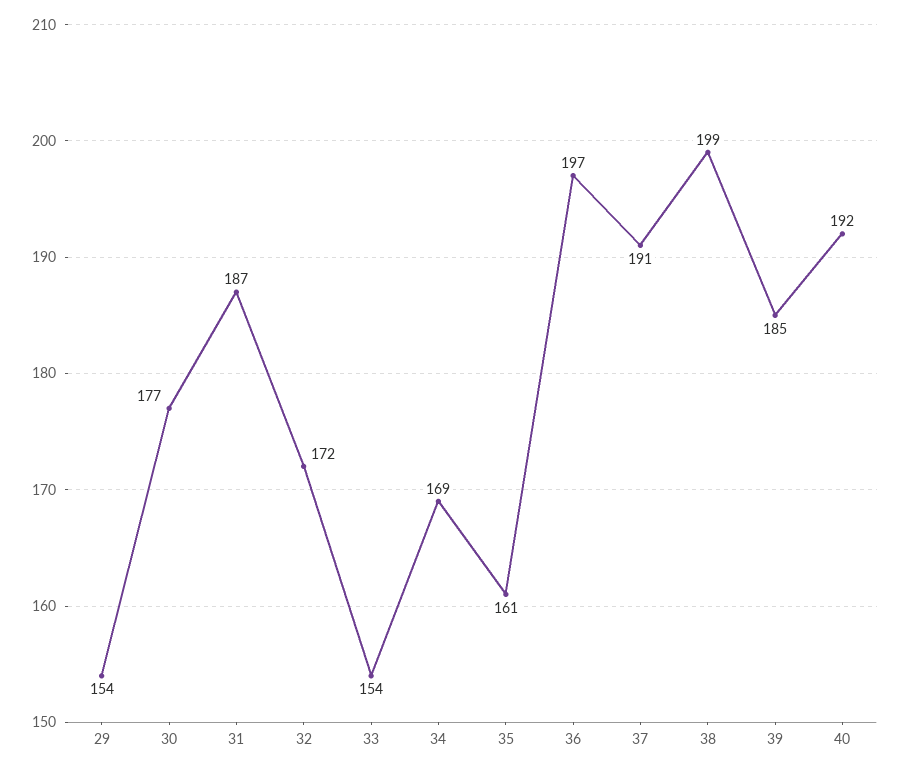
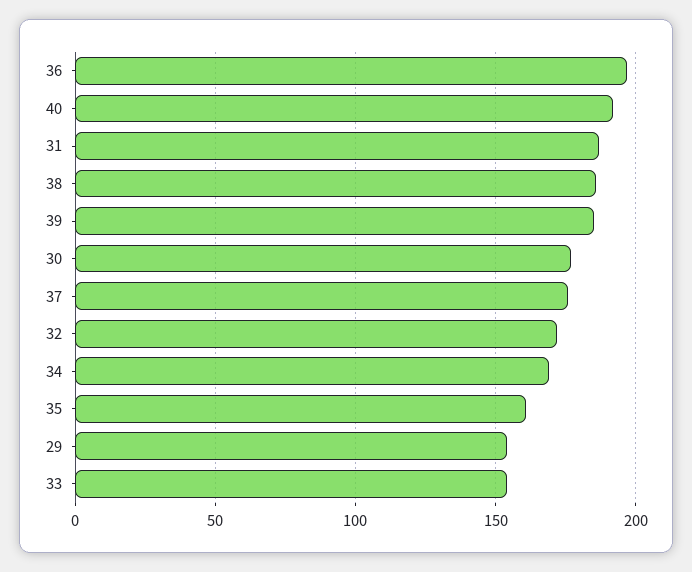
  {
    "29": 154,
    "30": 177,
    "31": 187,
    "32": 172,
    "33": 154,
    "34": 169,
    "35": 161,
    "36": 197,
-   "37": 191,
+   "37": 175,
-   "38": 199,
+   "38": 185,
    "39": 185,
    "40": 192
  }

